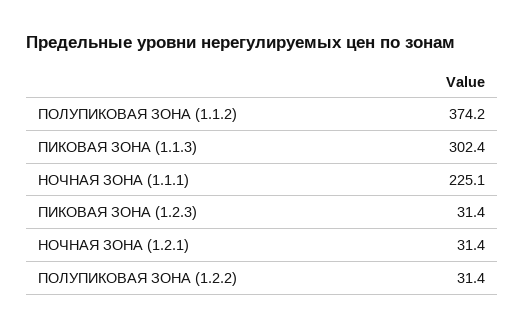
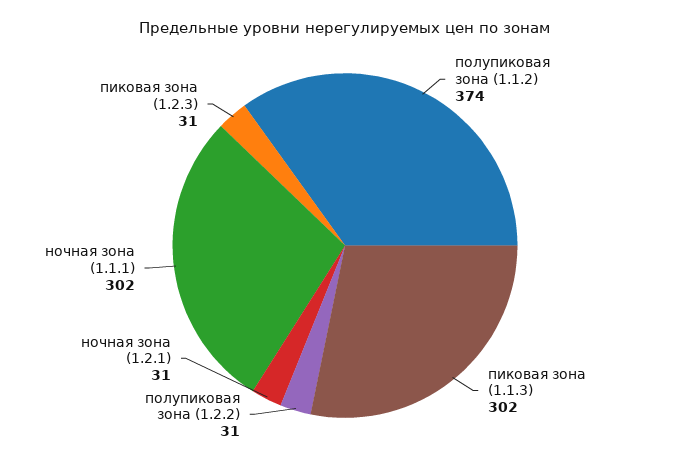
  {
    "ПОЛУПИКОВАЯ ЗОНА (1.1.2)": 374.2,
    "ПИКОВАЯ ЗОНА (1.1.3)": 302.4,
-   "НОЧНАЯ ЗОНА (1.1.1)": 225.1,
+   "НОЧНАЯ ЗОНА (1.1.1)": 302,
    "ПИКОВАЯ ЗОНА (1.2.3)": 31.4,
    "НОЧНАЯ ЗОНА (1.2.1)": 31.4,
    "ПОЛУПИКОВАЯ ЗОНА (1.2.2)": 31.4
  }

